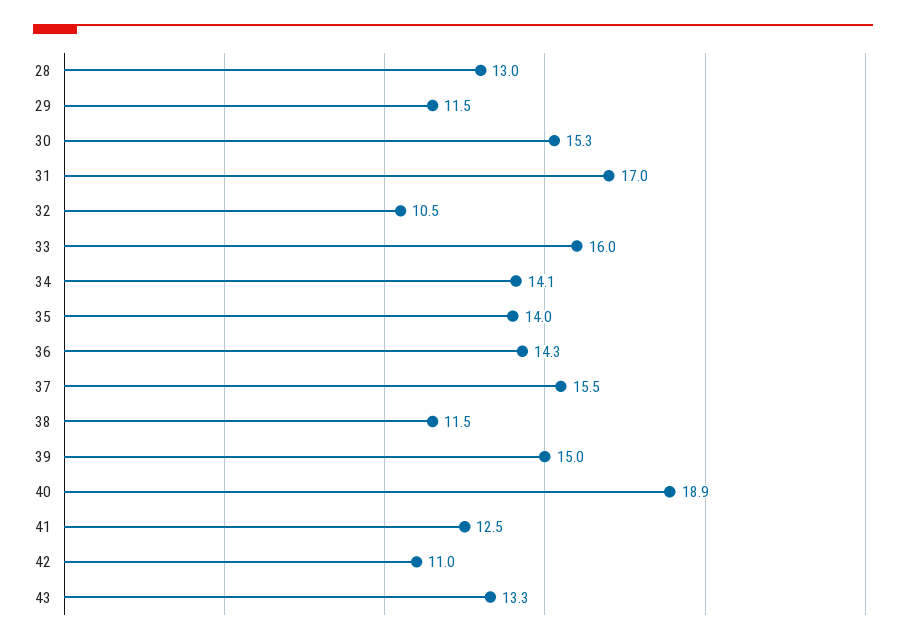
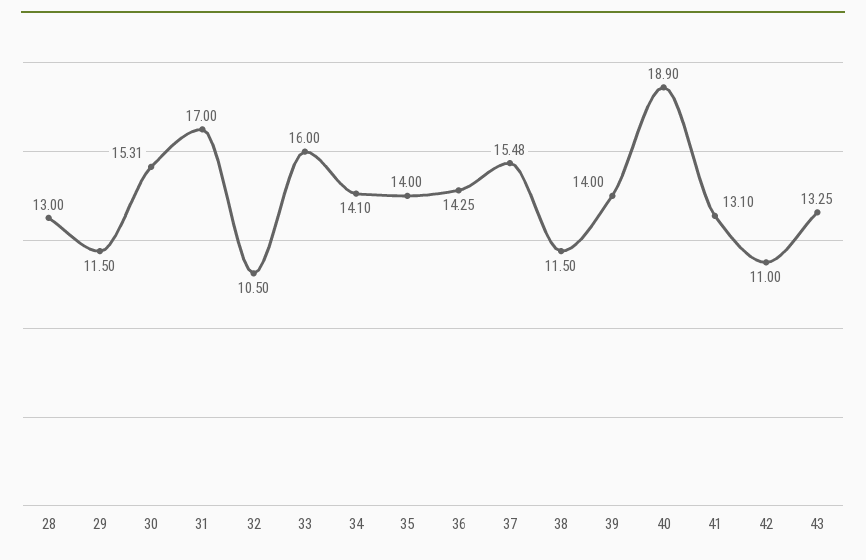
  {
    "28": 13,
    "29": 11.5,
    "30": 15.31,
    "31": 17,
    "32": 10.5,
    "33": 16,
    "34": 14.1,
    "35": 14,
    "36": 14.25,
    "37": 15.48,
    "38": 11.5,
-   "39": 15,
+   "39": 14,
    "40": 18.9,
-   "41": 12.5,
+   "41": 13.1,
    "42": 11,
    "43": 13.25
  }

